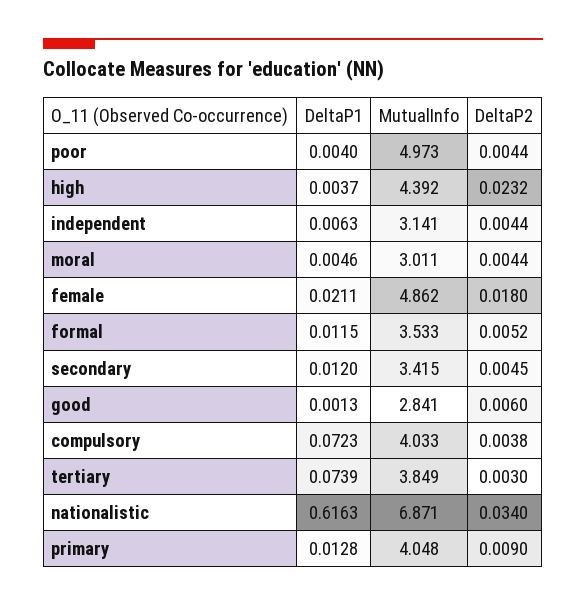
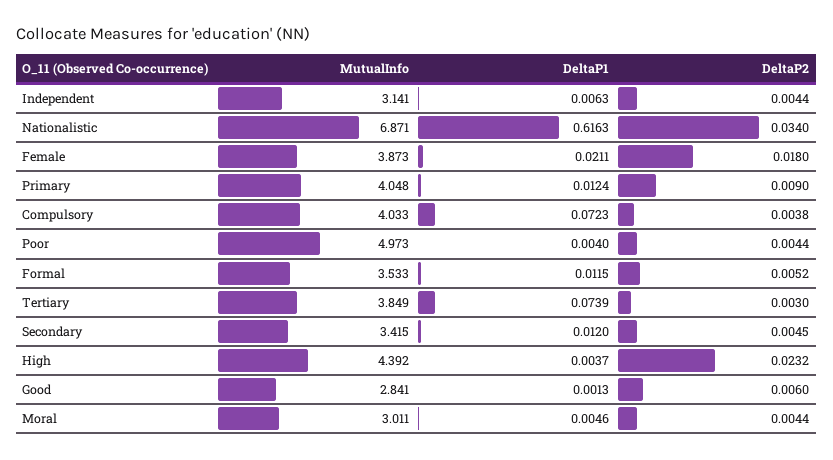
  {
    "DeltaP1": {
      "poor": 0.004,
      "high": 0.0037,
      "independent": 0.0063,
      "moral": 0.0046,
      "female": 0.0211,
      "formal": 0.0115,
      "secondary": 0.012,
      "good": 0.0013,
      "compulsory": 0.0723,
      "tertiary": 0.0739,
      "nationalistic": 0.6163,
-     "primary": 0.0128
+     "primary": 0.0124
    },
    "MutualInfo": {
      "poor": 4.973,
      "high": 4.392,
      "independent": 3.141,
      "moral": 3.011,
-     "female": 4.862,
+     "female": 3.873,
      "formal": 3.533,
      "secondary": 3.415,
      "good": 2.841,
      "compulsory": 4.033,
      "tertiary": 3.849,
      "nationalistic": 6.871,
      "primary": 4.048
    },
    "DeltaP2": {
      "poor": 0.0044,
      "high": 0.0232,
      "independent": 0.0044,
      "moral": 0.0044,
      "female": 0.018,
      "formal": 0.0052,
      "secondary": 0.0045,
      "good": 0.006,
      "compulsory": 0.0038,
      "tertiary": 0.003,
      "nationalistic": 0.034,
      "primary": 0.009
    }
  }

